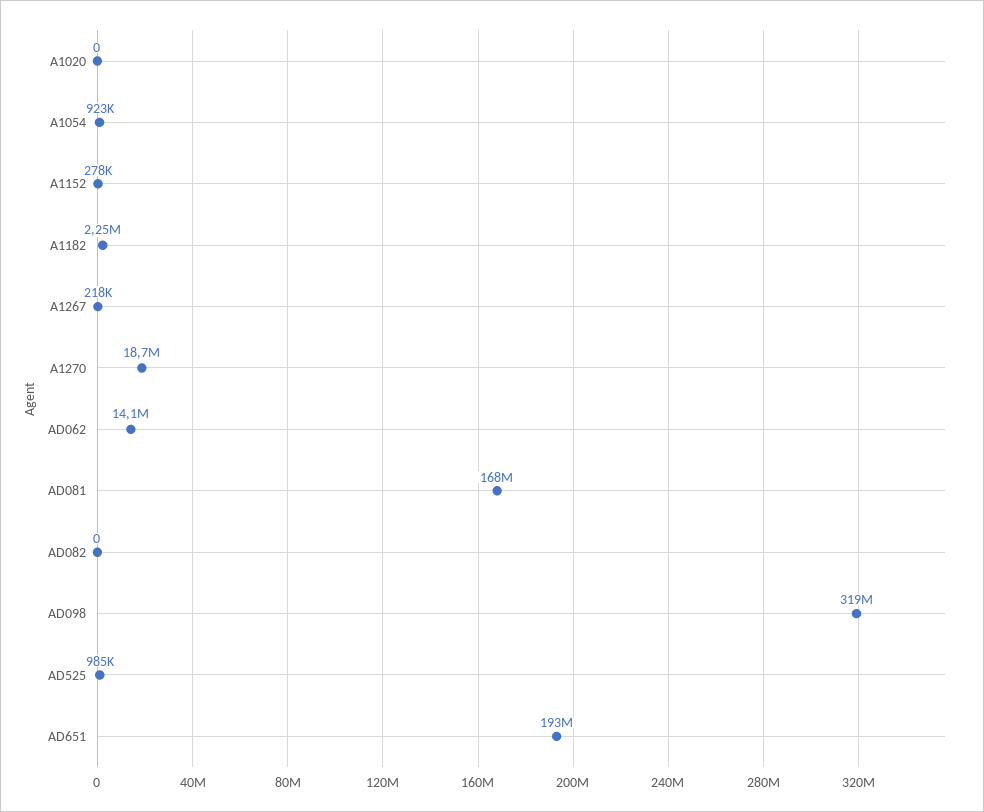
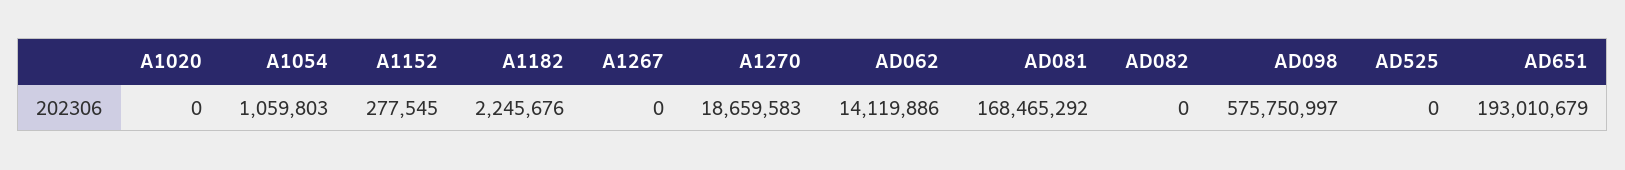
  {
    "A1020": 0,
-   "A1054": 923000,
+   "A1054": 1059803,
    "A1152": 277545,
    "A1182": 2245676,
-   "A1267": 218000,
+   "A1267": 0,
    "A1270": 18659583,
    "AD062": 14119886,
    "AD081": 168465292,
    "AD082": 0,
-   "AD098": 319000000,
+   "AD098": 575750997,
-   "AD525": 985000,
+   "AD525": 0,
    "AD651": 193010679
  }

